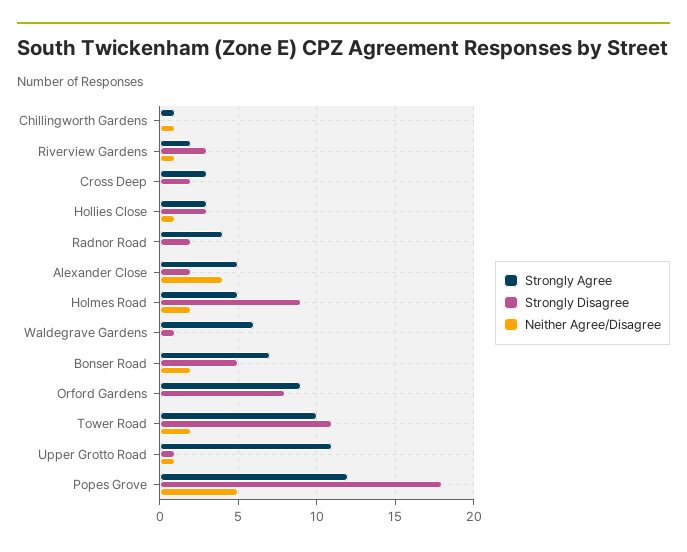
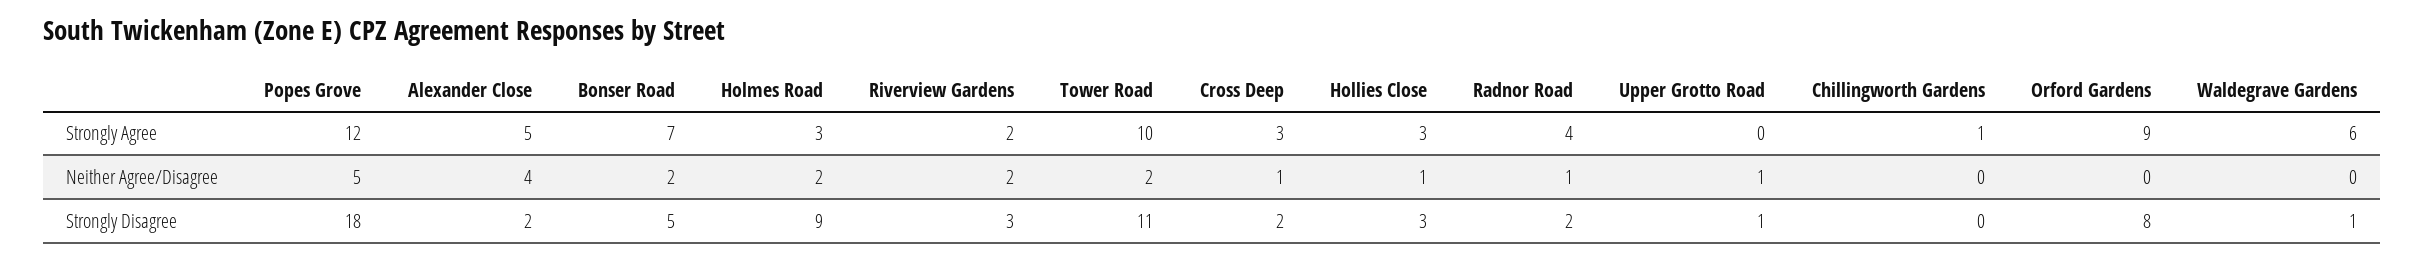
  {
    "Strongly Agree": {
      "Chillingworth Gardens": 1,
      "Riverview Gardens": 2,
      "Cross Deep": 3,
      "Hollies Close": 3,
      "Radnor Road": 4,
      "Alexander Close": 5,
-     "Holmes Road": 5,
+     "Holmes Road": 3,
      "Waldegrave Gardens": 6,
      "Bonser Road": 7,
      "Orford Gardens": 9,
      "Tower Road": 10,
-     "Upper Grotto Road": 11,
+     "Upper Grotto Road": 0,
      "Popes Grove": 12
    },
    "Strongly Disagree": {
      "Chillingworth Gardens": 0,
      "Riverview Gardens": 3,
      "Cross Deep": 2,
      "Hollies Close": 3,
      "Radnor Road": 2,
      "Alexander Close": 2,
      "Holmes Road": 9,
      "Waldegrave Gardens": 1,
      "Bonser Road": 5,
      "Orford Gardens": 8,
      "Tower Road": 11,
      "Upper Grotto Road": 1,
      "Popes Grove": 18
    },
    "Neither Agree/Disagree": {
-     "Chillingworth Gardens": 1,
+     "Chillingworth Gardens": 0,
-     "Riverview Gardens": 1,
+     "Riverview Gardens": 2,
-     "Cross Deep": 0,
+     "Cross Deep": 1,
      "Hollies Close": 1,
-     "Radnor Road": 0,
+     "Radnor Road": 1,
      "Alexander Close": 4,
      "Holmes Road": 2,
      "Waldegrave Gardens": 0,
      "Bonser Road": 2,
      "Orford Gardens": 0,
      "Tower Road": 2,
      "Upper Grotto Road": 1,
      "Popes Grove": 5
    }
  }

